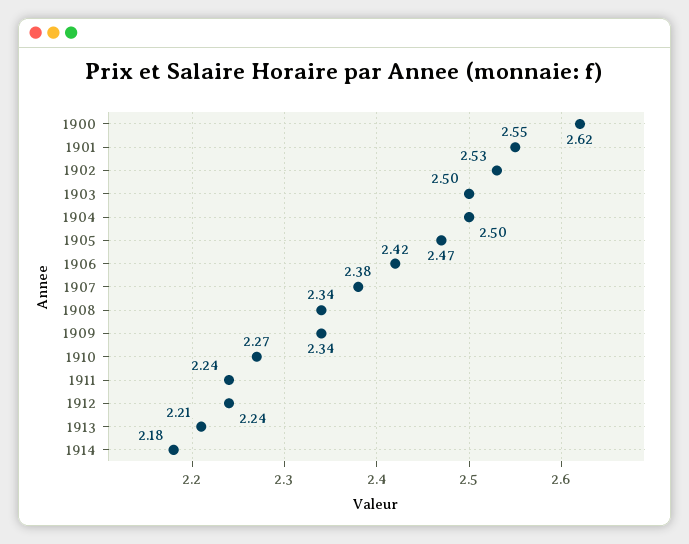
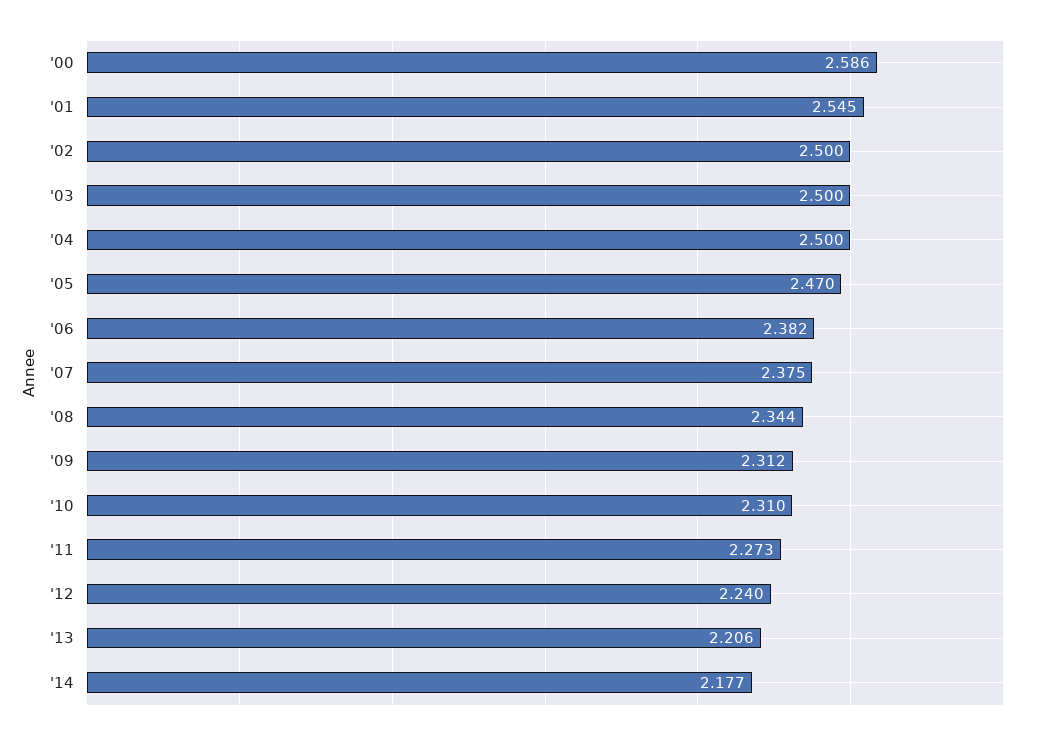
  {
-   "1900": 2.62,
+   "1900": 2.586,
    "1901": 2.545,
-   "1902": 2.53,
+   "1902": 2.5,
    "1903": 2.5,
    "1904": 2.5,
    "1905": 2.47,
-   "1906": 2.42,
+   "1906": 2.382,
    "1907": 2.375,
    "1908": 2.344,
-   "1909": 2.34,
+   "1909": 2.312,
-   "1910": 2.27,
+   "1910": 2.31,
-   "1911": 2.24,
+   "1911": 2.273,
    "1912": 2.24,
    "1913": 2.206,
    "1914": 2.177
  }

